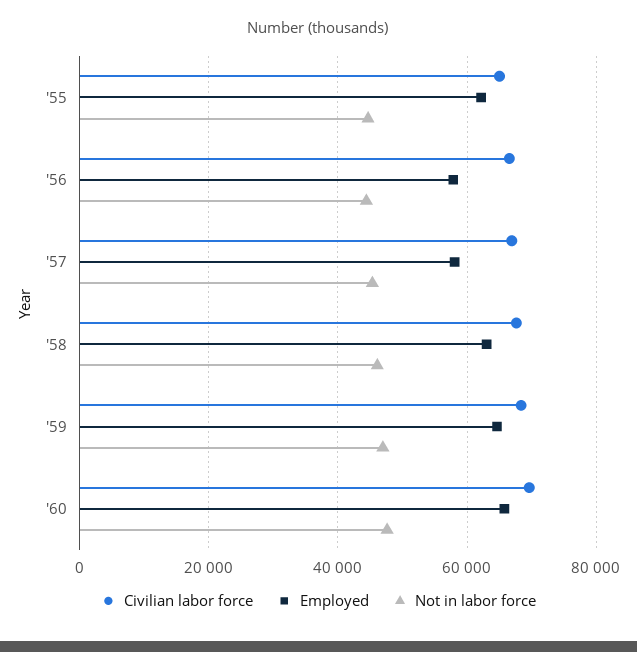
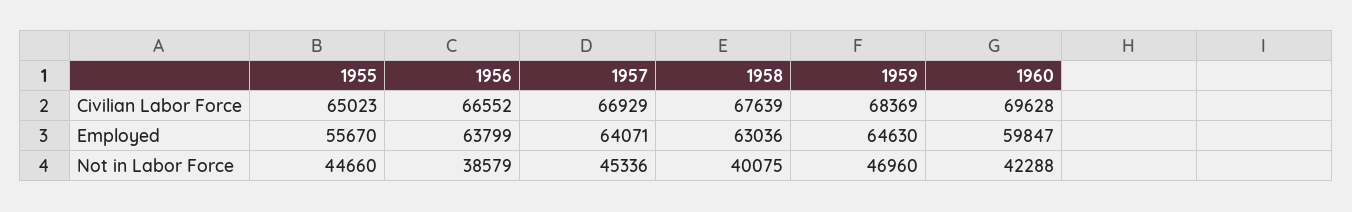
  {
    "Civilian labor force": {
      "'55": 65023,
      "'56": 66552,
      "'57": 66929,
      "'58": 67639,
      "'59": 68369,
      "'60": 69628
    },
    "Employed": {
-     "'55": 62000,
+     "'55": 55670,
-     "'56": 58000,
+     "'56": 63799,
-     "'57": 58000,
+     "'57": 64071,
      "'58": 63036,
      "'59": 64630,
-     "'60": 66000
+     "'60": 59847
    },
    "Not in labor force": {
      "'55": 44660,
-     "'56": 44000,
+     "'56": 38579,
      "'57": 45336,
-     "'58": 46000,
+     "'58": 40075,
      "'59": 46960,
-     "'60": 48000
+     "'60": 42288
    }
  }

